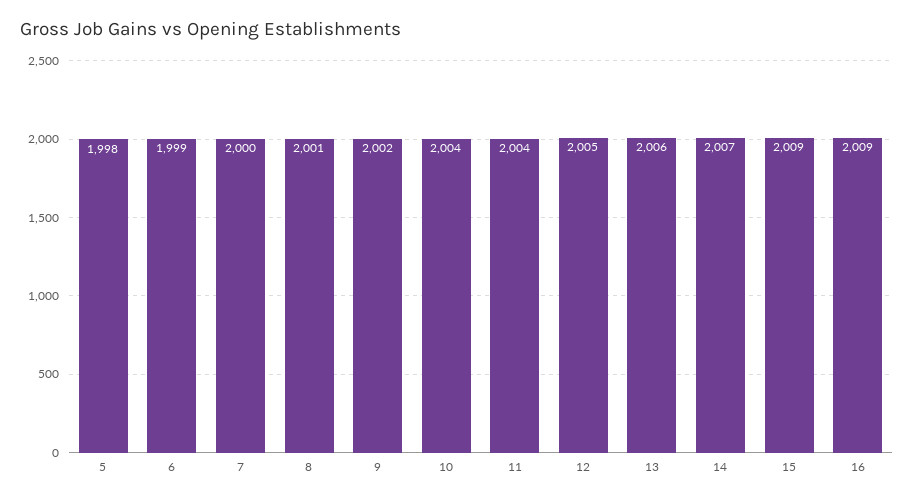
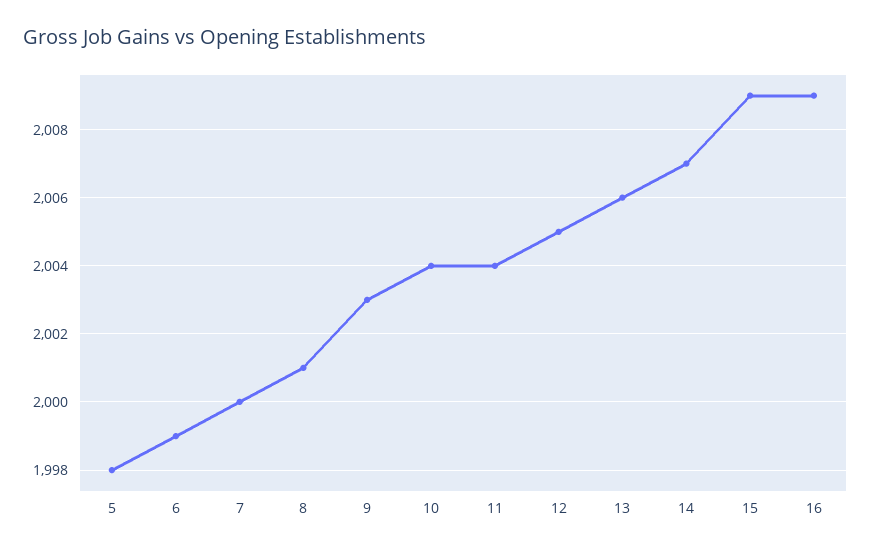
  {
    "5": 1998,
    "6": 1999,
    "7": 2000,
    "8": 2001,
-   "9": 2002,
+   "9": 2003,
    "10": 2004,
    "11": 2004,
    "12": 2005,
    "13": 2006,
    "14": 2007,
    "15": 2009,
    "16": 2009
  }

